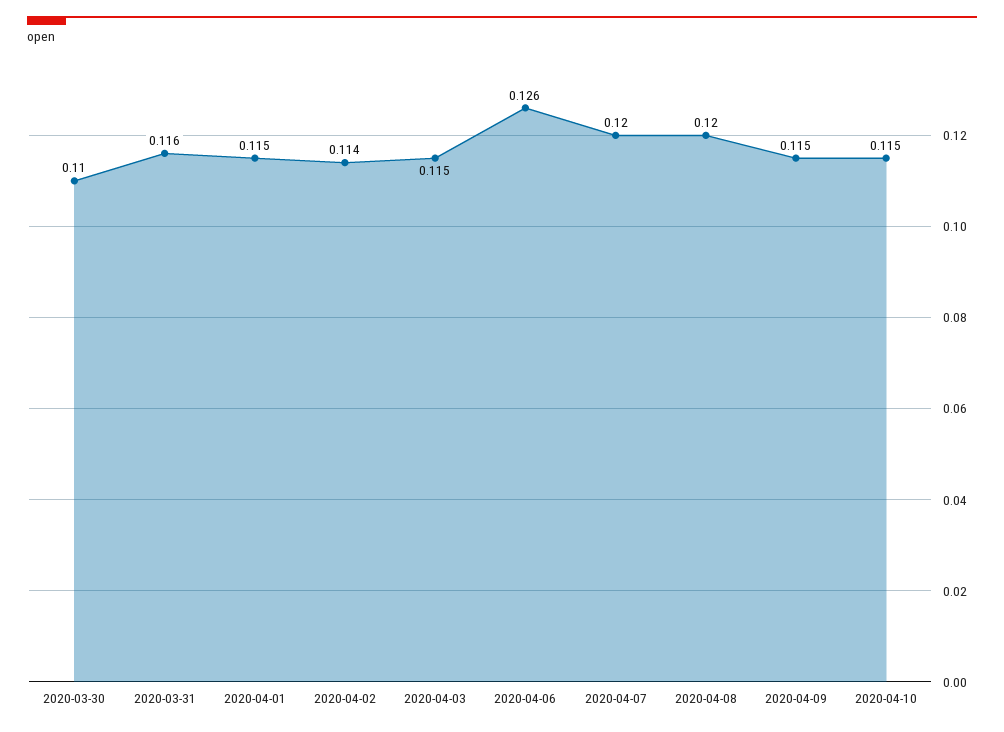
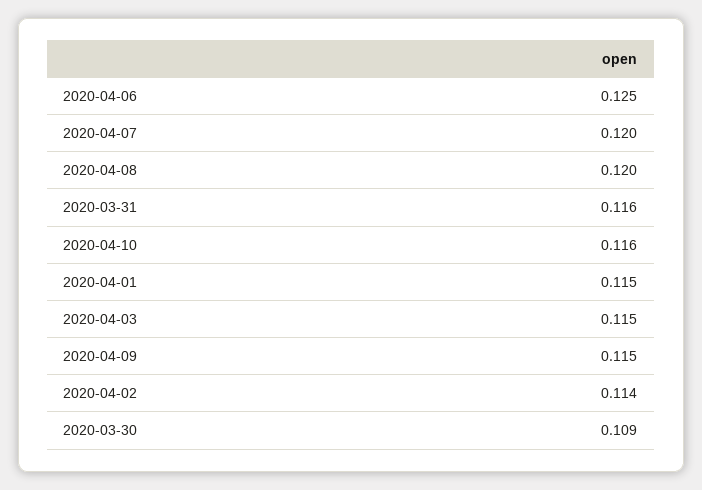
  {
-   "2020-03-30": 0.11,
+   "2020-03-30": 0.109,
    "2020-03-31": 0.116,
    "2020-04-01": 0.115,
    "2020-04-02": 0.114,
    "2020-04-03": 0.115,
-   "2020-04-06": 0.126,
+   "2020-04-06": 0.125,
    "2020-04-07": 0.12,
    "2020-04-08": 0.12,
    "2020-04-09": 0.115,
-   "2020-04-10": 0.115
+   "2020-04-10": 0.116
  }

